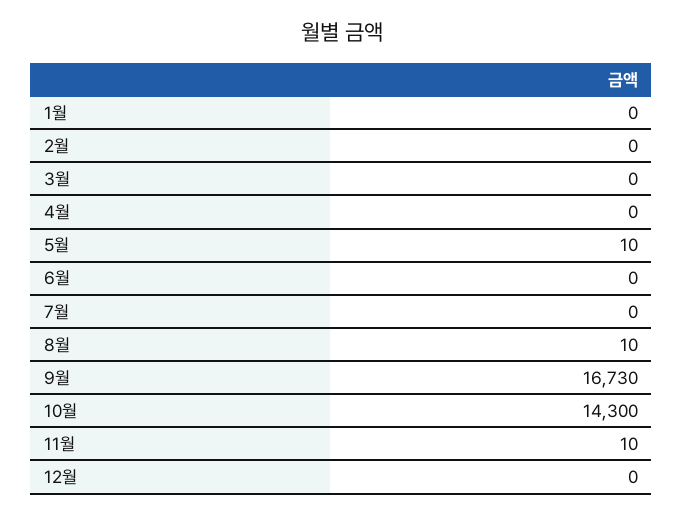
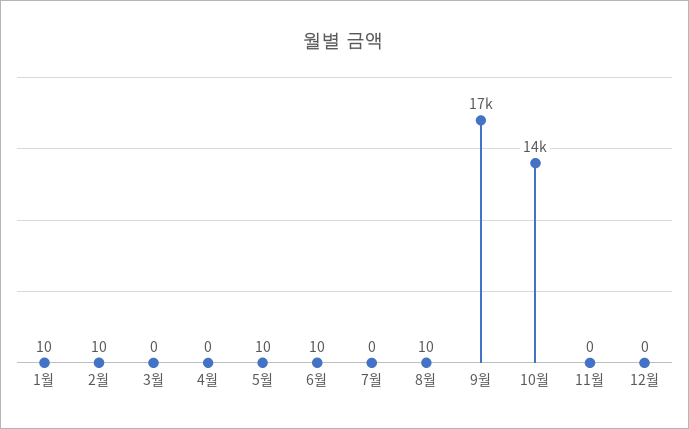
  {
-   "1월": 0,
+   "1월": 10,
-   "2월": 0,
+   "2월": 10,
    "3월": 0,
    "4월": 0,
    "5월": 10,
-   "6월": 0,
+   "6월": 10,
    "7월": 0,
    "8월": 10,
    "9월": 16730,
    "10월": 14300,
-   "11월": 10,
+   "11월": 0,
    "12월": 0
  }

